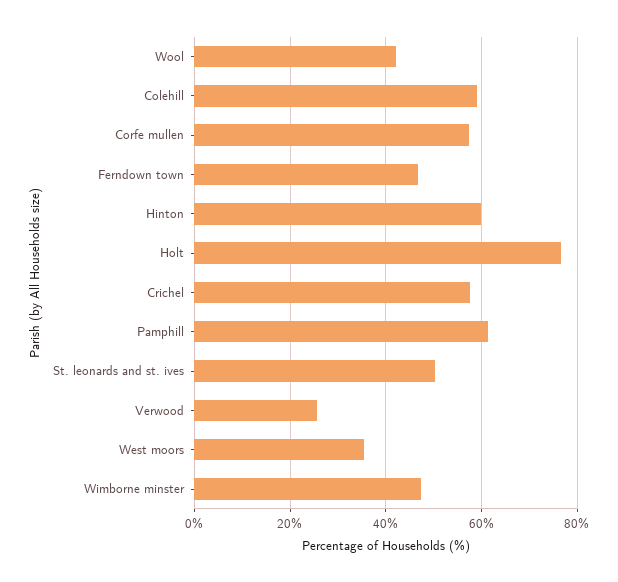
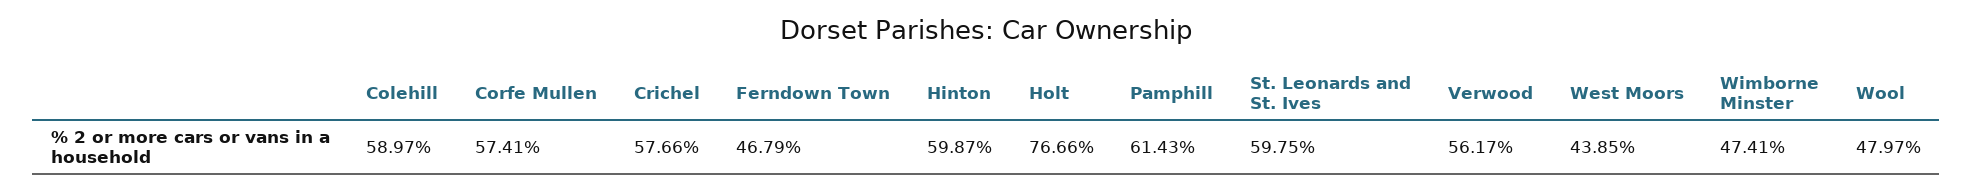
  {
-   "Wool": 42,
+   "Wool": 47.97,
    "Colehill": 58.97,
    "Corfe mullen": 57.41,
    "Ferndown town": 46.79,
    "Hinton": 59.87,
    "Holt": 76.66,
    "Crichel": 57.66,
    "Pamphill": 61.43,
-   "St. leonards and st. ives": 50,
+   "St. leonards and st. ives": 59.75,
-   "Verwood": 26,
+   "Verwood": 56.17,
-   "West moors": 36,
+   "West moors": 43.85,
    "Wimborne minster": 47.41
  }

